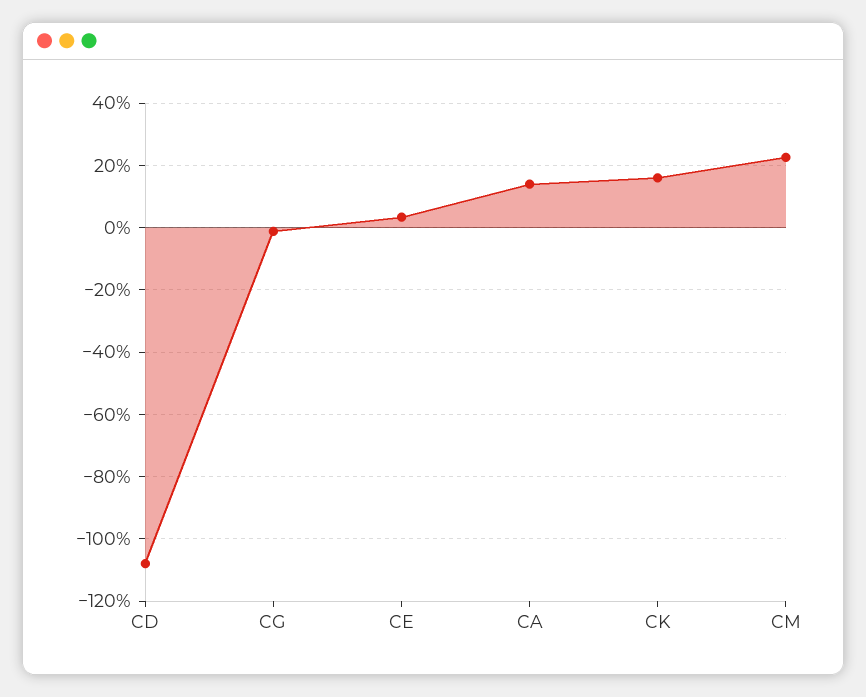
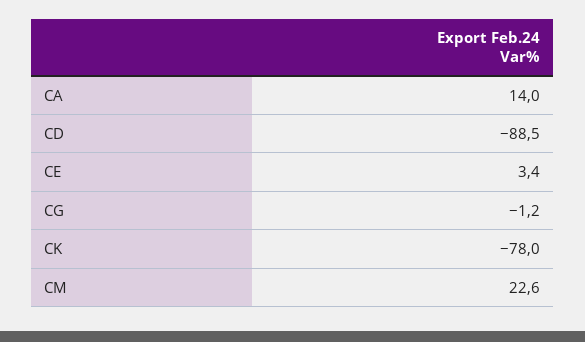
  {
-   "CD": -108,
+   "CD": -88.5,
    "CG": -1.2,
    "CE": 3.4,
    "CA": 14,
-   "CK": 16,
+   "CK": -78,
    "CM": 22.6
  }

